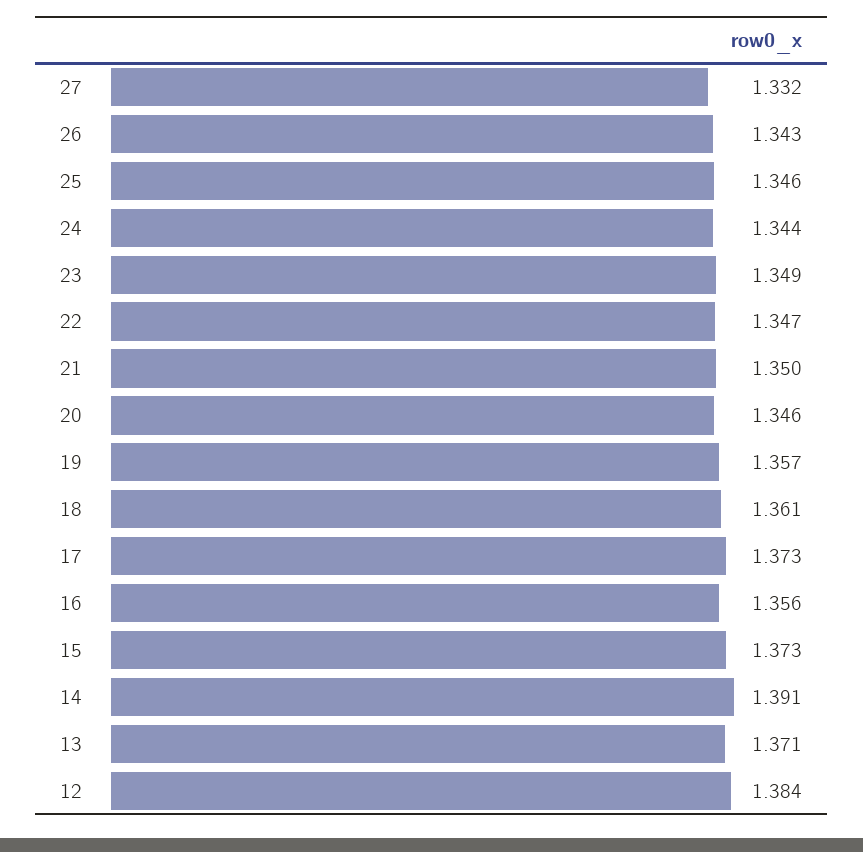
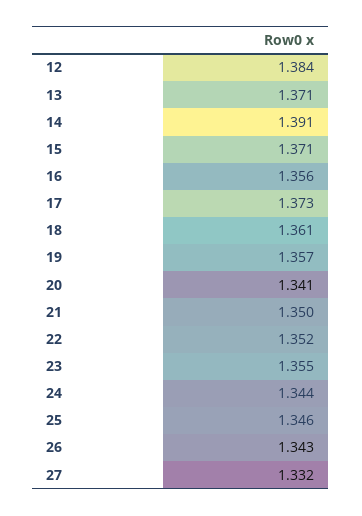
  {
    "27": 1.332,
    "26": 1.343,
    "25": 1.346,
    "24": 1.344,
-   "23": 1.349,
+   "23": 1.355,
-   "22": 1.347,
+   "22": 1.352,
    "21": 1.35,
-   "20": 1.346,
+   "20": 1.341,
    "19": 1.357,
    "18": 1.361,
    "17": 1.373,
    "16": 1.356,
-   "15": 1.373,
+   "15": 1.371,
    "14": 1.391,
    "13": 1.371,
    "12": 1.384
  }

